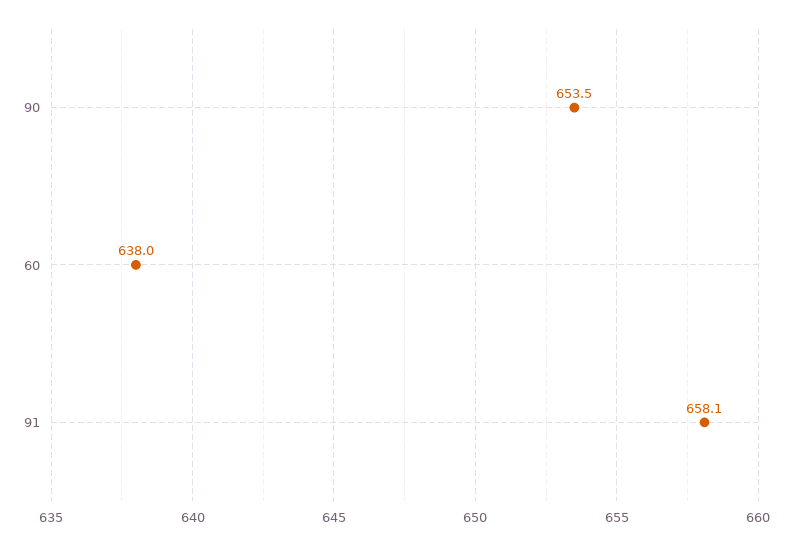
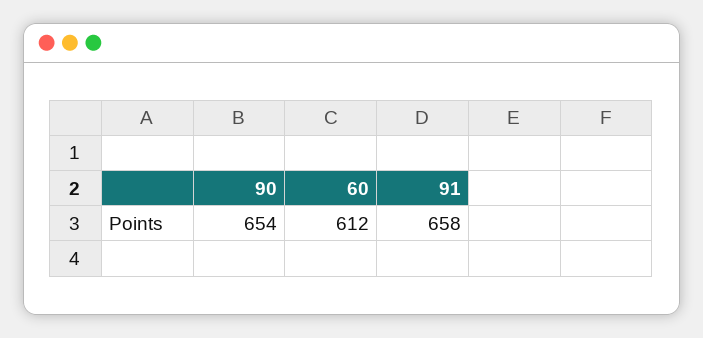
  {
    "90": 653.5,
-   "60": 638,
+   "60": 612,
    "91": 658.1
  }

